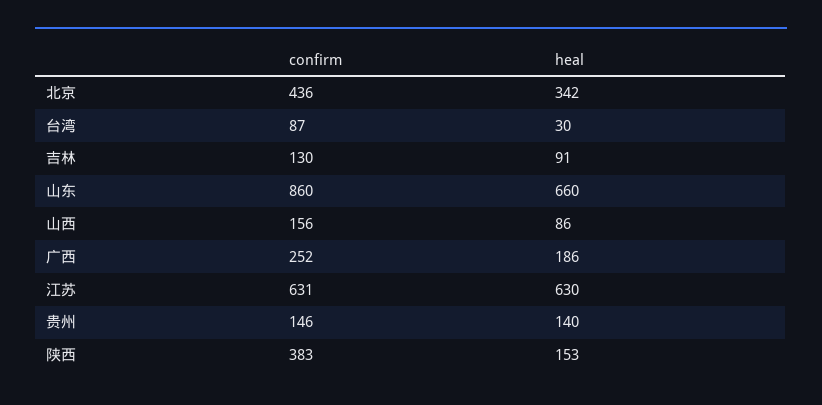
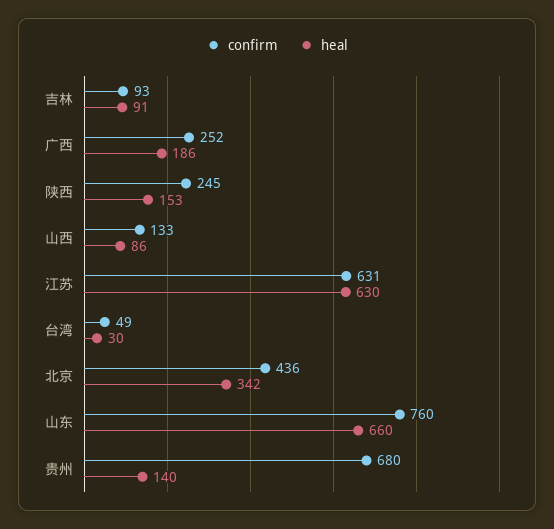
  {
    "confirm": {
      "北京": 436,
-     "台湾": 87,
+     "台湾": 49,
-     "吉林": 130,
+     "吉林": 93,
-     "山东": 860,
+     "山东": 760,
-     "山西": 156,
+     "山西": 133,
      "广西": 252,
      "江苏": 631,
-     "贵州": 146,
+     "贵州": 680,
-     "陕西": 383
+     "陕西": 245
    },
    "heal": {
      "北京": 342,
      "台湾": 30,
      "吉林": 91,
      "山东": 660,
      "山西": 86,
      "广西": 186,
      "江苏": 630,
      "贵州": 140,
      "陕西": 153
    }
  }

